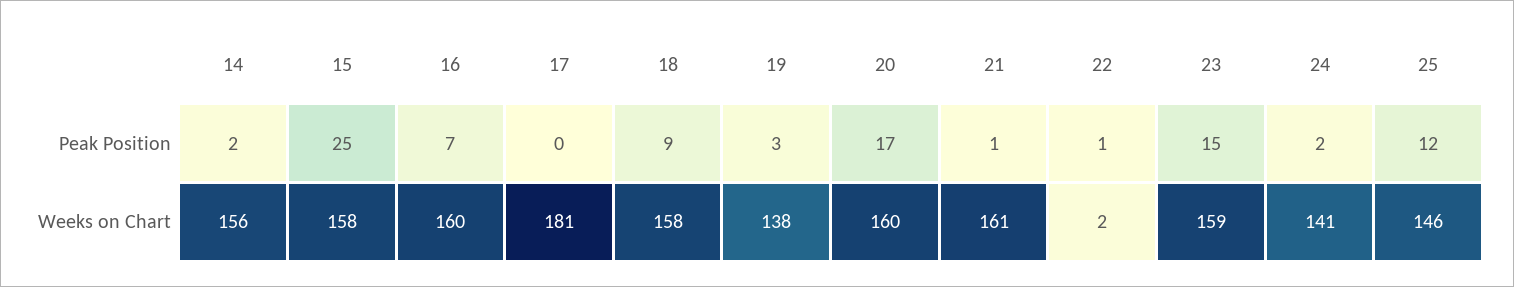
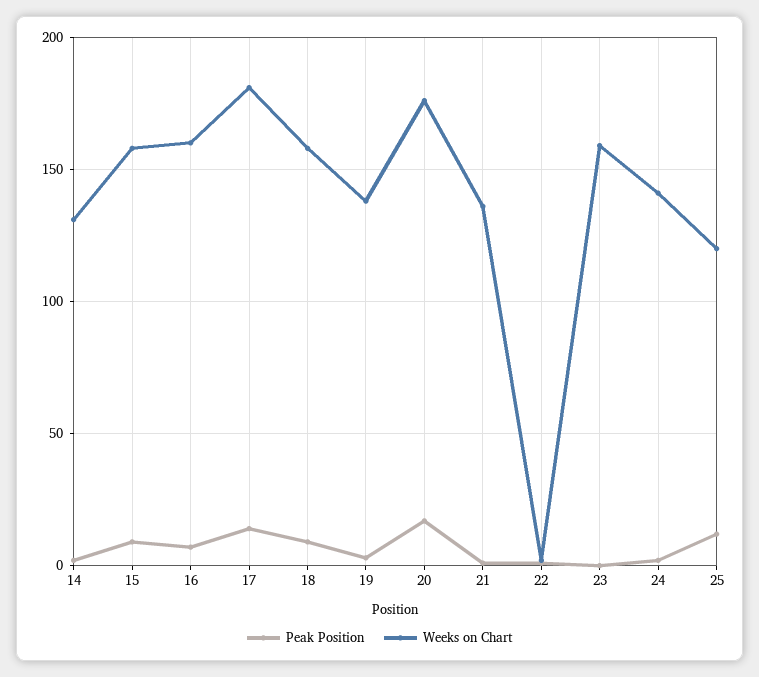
  {
    "Peak Position": {
      "14": 2,
-     "15": 25,
+     "15": 10,
      "16": 7,
-     "17": 0,
+     "17": 15,
      "18": 9,
      "19": 3,
      "20": 17,
      "21": 1,
      "22": 1,
-     "23": 15,
+     "23": 0,
      "24": 2,
      "25": 12
    },
    "Weeks on Chart": {
-     "14": 156,
+     "14": 130,
      "15": 158,
      "16": 160,
      "17": 181,
      "18": 158,
      "19": 138,
-     "20": 160,
+     "20": 175,
-     "21": 161,
+     "21": 135,
      "22": 2,
      "23": 159,
      "24": 141,
-     "25": 146
+     "25": 120
    }
  }

